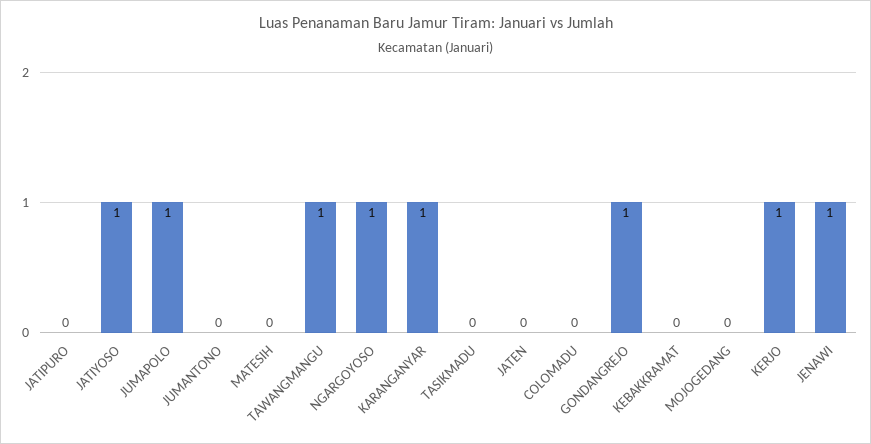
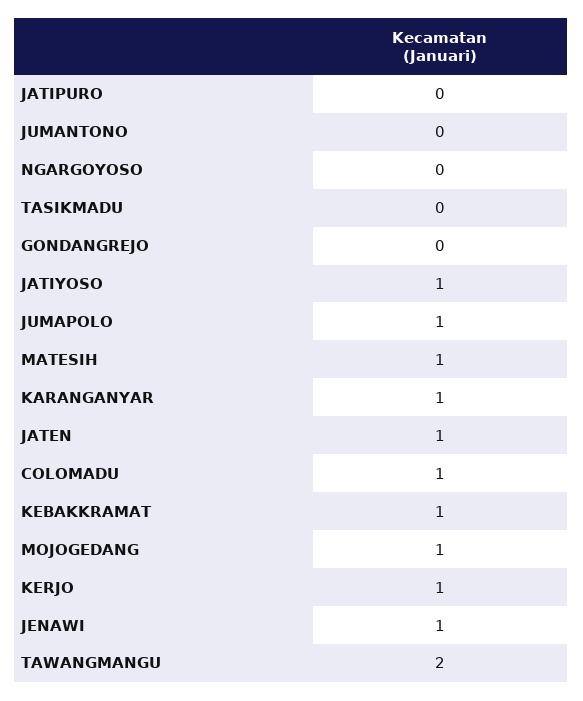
  {
    "JATIPURO": 0,
    "JATIYOSO": 1,
    "JUMAPOLO": 1,
    "JUMANTONO": 0,
-   "MATESIH": 0,
+   "MATESIH": 1,
-   "TAWANGMANGU": 1,
+   "TAWANGMANGU": 2,
-   "NGARGOYOSO": 1,
+   "NGARGOYOSO": 0,
    "KARANGANYAR": 1,
    "TASIKMADU": 0,
-   "JATEN": 0,
+   "JATEN": 1,
-   "COLOMADU": 0,
+   "COLOMADU": 1,
-   "GONDANGREJO": 1,
+   "GONDANGREJO": 0,
-   "KEBAKKRAMAT": 0,
+   "KEBAKKRAMAT": 1,
-   "MOJOGEDANG": 0,
+   "MOJOGEDANG": 1,
    "KERJO": 1,
    "JENAWI": 1
  }

